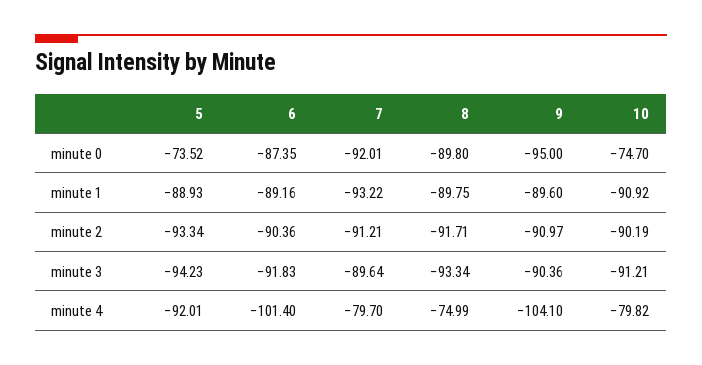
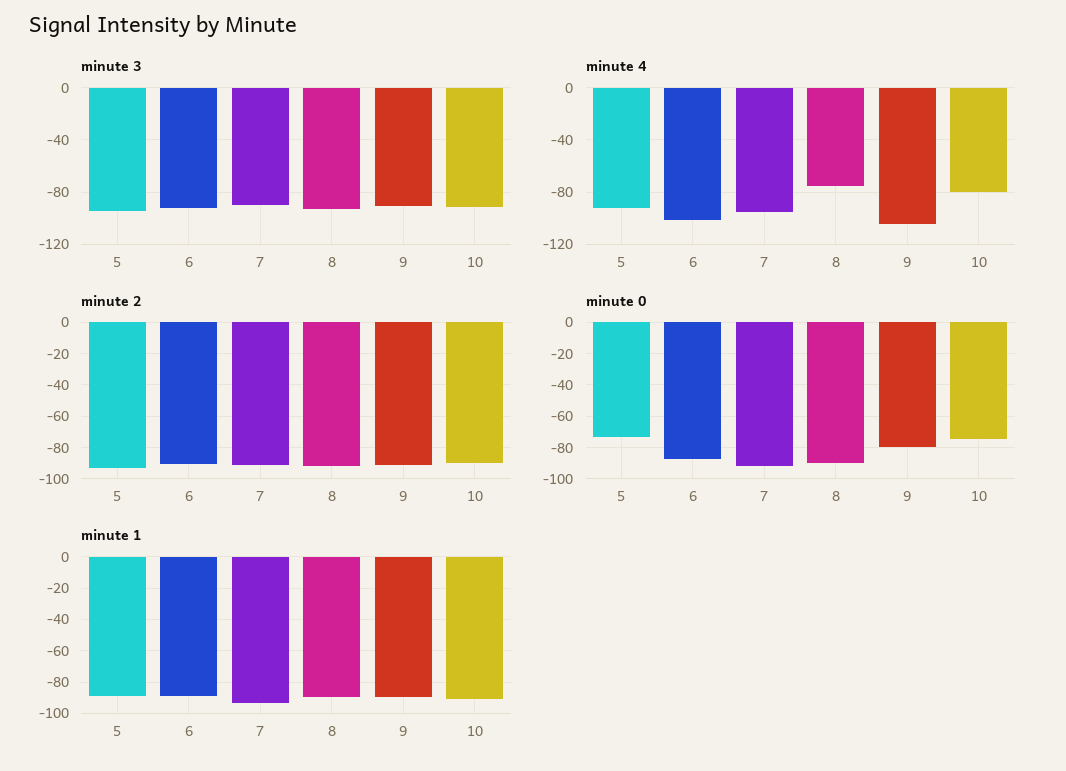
  {
    "minute 0": {
      "5": -73.52,
      "6": -87.35,
      "7": -92.01,
      "8": -89.8,
-     "9": -95,
+     "9": -80,
      "10": -74.7
    },
    "minute 1": {
      "5": -88.93,
      "6": -89.16,
      "7": -93.22,
      "8": -89.75,
      "9": -89.6,
      "10": -90.92
    },
    "minute 2": {
      "5": -93.34,
      "6": -90.36,
      "7": -91.21,
      "8": -91.71,
      "9": -90.97,
      "10": -90.19
    },
    "minute 3": {
      "5": -94.23,
      "6": -91.83,
      "7": -89.64,
      "8": -93.34,
      "9": -90.36,
      "10": -91.21
    },
    "minute 4": {
      "5": -92.01,
      "6": -101.4,
-     "7": -79.7,
+     "7": -95,
      "8": -74.99,
      "9": -104.1,
      "10": -79.82
    }
  }

